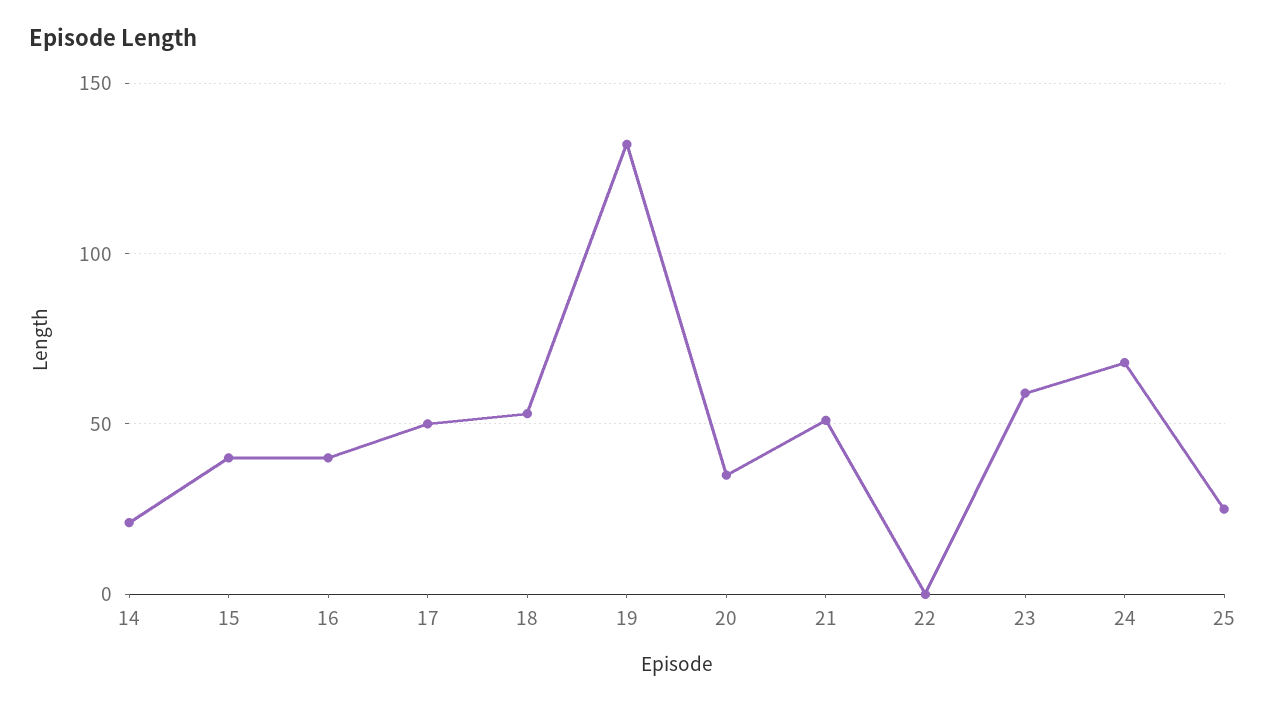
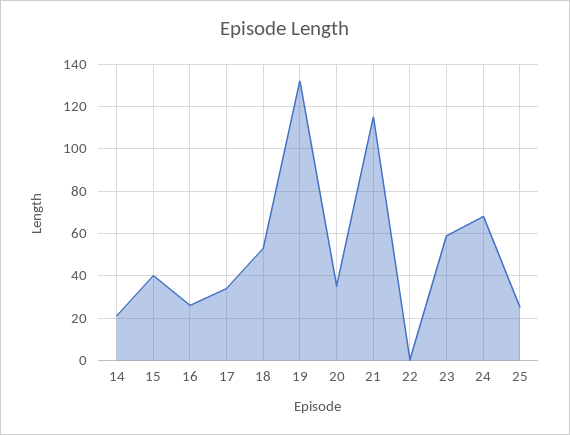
  {
    "14": 20,
    "15": 40,
-   "16": 40,
+   "16": 25,
-   "17": 50,
+   "17": 35,
    "18": 55,
    "19": 130,
    "20": 35,
-   "21": 50,
+   "21": 115,
    "22": 0,
    "23": 60,
    "24": 70,
    "25": 25
  }

